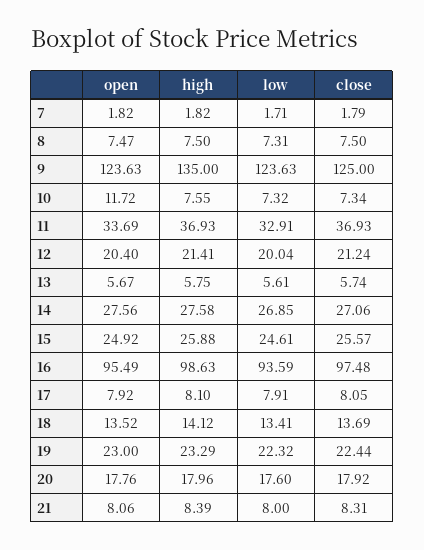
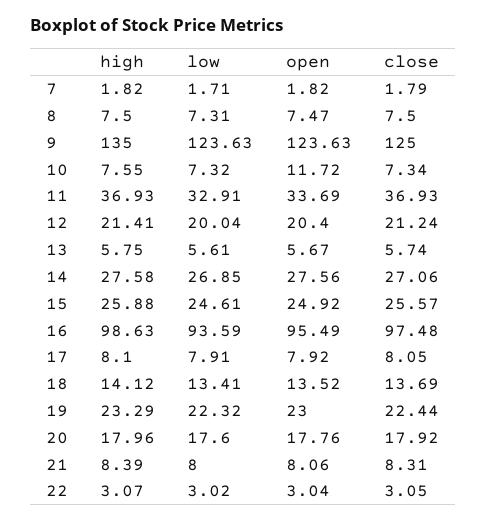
  {
    "open": {
      "7": 1.82,
      "8": 7.47,
      "9": 123.63,
      "10": 11.72,
      "11": 33.69,
      "12": 20.4,
      "13": 5.67,
      "14": 27.56,
      "15": 24.92,
      "16": 95.49,
      "17": 7.92,
      "18": 13.52,
      "19": 23,
      "20": 17.76,
-     "21": 8.06
+     "21": 8.06,
+     "22": 3.04
    },
    "high": {
      "7": 1.82,
      "8": 7.5,
      "9": 135,
      "10": 7.55,
      "11": 36.93,
      "12": 21.41,
      "13": 5.75,
      "14": 27.58,
      "15": 25.88,
      "16": 98.63,
      "17": 8.1,
      "18": 14.12,
      "19": 23.29,
      "20": 17.96,
-     "21": 8.39
+     "21": 8.39,
+     "22": 3.07
    },
    "low": {
      "7": 1.71,
      "8": 7.31,
      "9": 123.63,
      "10": 7.32,
      "11": 32.91,
      "12": 20.04,
      "13": 5.61,
      "14": 26.85,
      "15": 24.61,
      "16": 93.59,
      "17": 7.91,
      "18": 13.41,
      "19": 22.32,
      "20": 17.6,
-     "21": 8
+     "21": 8,
+     "22": 3.02
    },
    "close": {
      "7": 1.79,
      "8": 7.5,
      "9": 125,
      "10": 7.34,
      "11": 36.93,
      "12": 21.24,
      "13": 5.74,
      "14": 27.06,
      "15": 25.57,
      "16": 97.48,
      "17": 8.05,
      "18": 13.69,
      "19": 22.44,
      "20": 17.92,
-     "21": 8.31
+     "21": 8.31,
+     "22": 3.05
    }
  }

